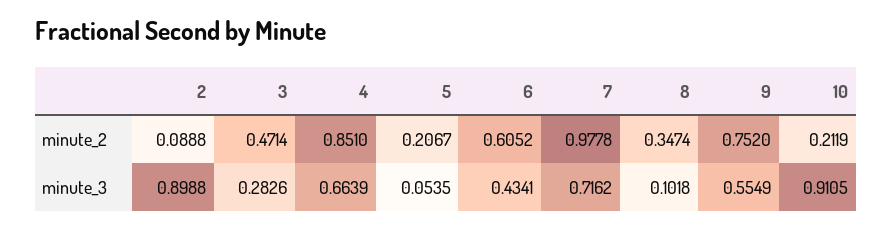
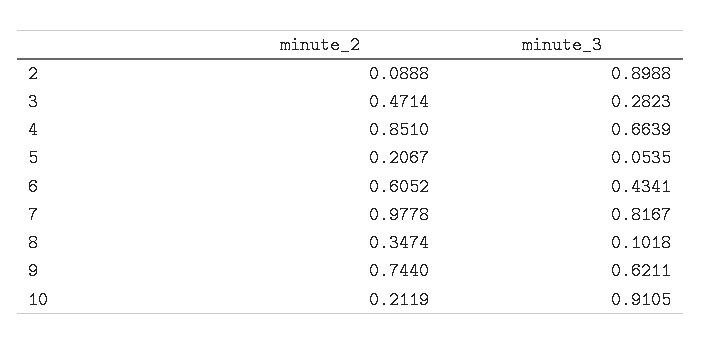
  {
    "2": {
      "minute_2": 0.0888,
      "minute_3": 0.8988
    },
    "3": {
      "minute_2": 0.4714,
-     "minute_3": 0.2826
+     "minute_3": 0.2823
    },
    "4": {
      "minute_2": 0.851,
      "minute_3": 0.6639
    },
    "5": {
      "minute_2": 0.2067,
      "minute_3": 0.0535
    },
    "6": {
      "minute_2": 0.6052,
      "minute_3": 0.4341
    },
    "7": {
      "minute_2": 0.9778,
-     "minute_3": 0.7162
+     "minute_3": 0.8167
    },
    "8": {
      "minute_2": 0.3474,
      "minute_3": 0.1018
    },
    "9": {
-     "minute_2": 0.752,
+     "minute_2": 0.744,
-     "minute_3": 0.5549
+     "minute_3": 0.6211
    },
    "10": {
      "minute_2": 0.2119,
      "minute_3": 0.9105
    }
  }

